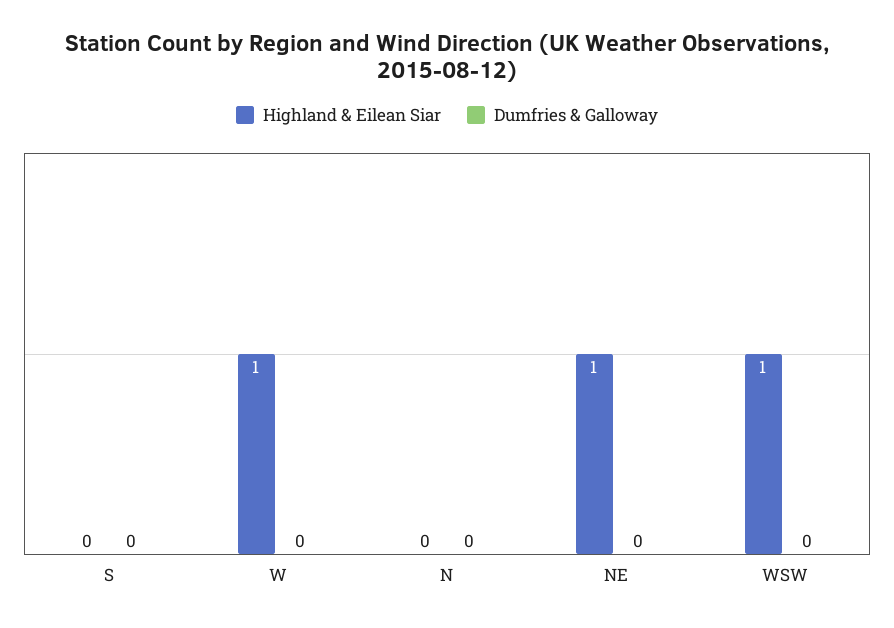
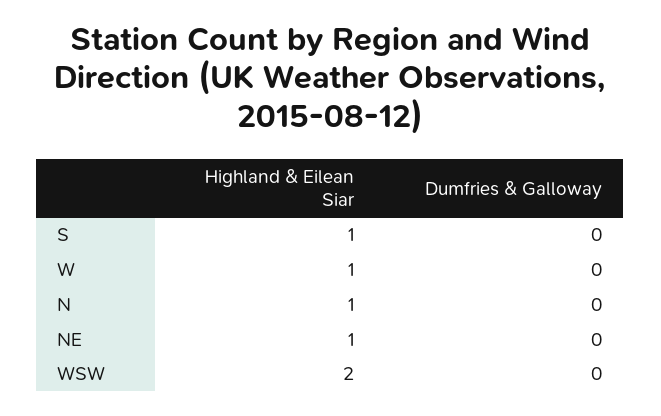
  {
    "Highland & Eilean Siar": {
-     "S": 0,
+     "S": 1,
      "W": 1,
-     "N": 0,
+     "N": 1,
      "NE": 1,
-     "WSW": 1
+     "WSW": 2
    },
    "Dumfries & Galloway": {
      "S": 0,
      "W": 0,
      "N": 0,
      "NE": 0,
      "WSW": 0
    }
  }

